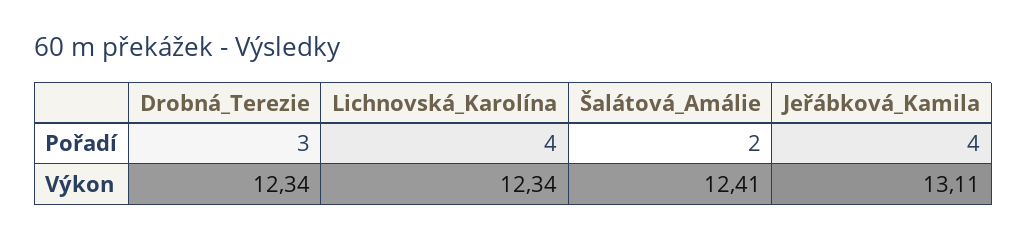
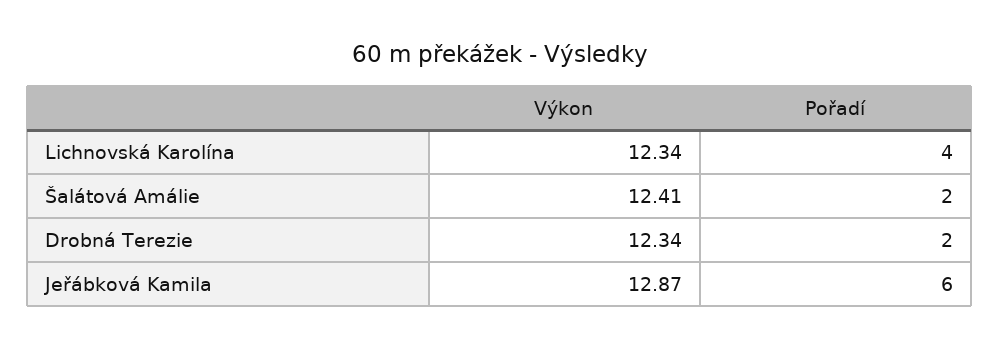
  {
    "Drobná_Terezie": {
-     "Pořadí": 3,
+     "Pořadí": 2,
      "Výkon": 12.34
    },
    "Lichnovská_Karolína": {
      "Pořadí": 4,
      "Výkon": 12.34
    },
    "Šalátová_Amálie": {
      "Pořadí": 2,
      "Výkon": 12.41
    },
    "Jeřábková_Kamila": {
-     "Pořadí": 4,
+     "Pořadí": 6,
-     "Výkon": 13.11
+     "Výkon": 12.87
    }
  }

